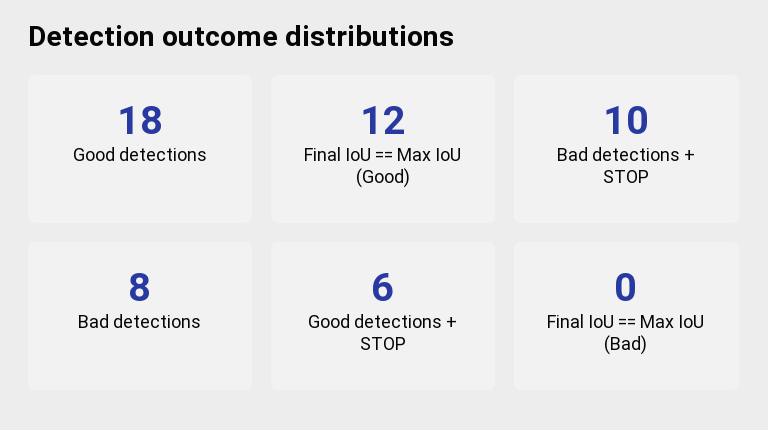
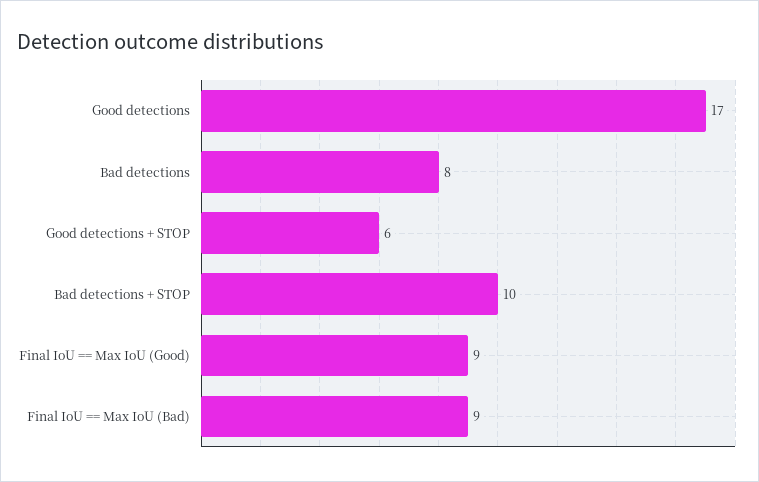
  {
-   "Good detections": 18,
+   "Good detections": 17,
-   "Final IoU == Max IoU (Good)": 12,
+   "Final IoU == Max IoU (Good)": 9,
    "Bad detections + STOP": 10,
    "Bad detections": 8,
    "Good detections + STOP": 6,
-   "Final IoU == Max IoU (Bad)": 0
+   "Final IoU == Max IoU (Bad)": 9
  }

